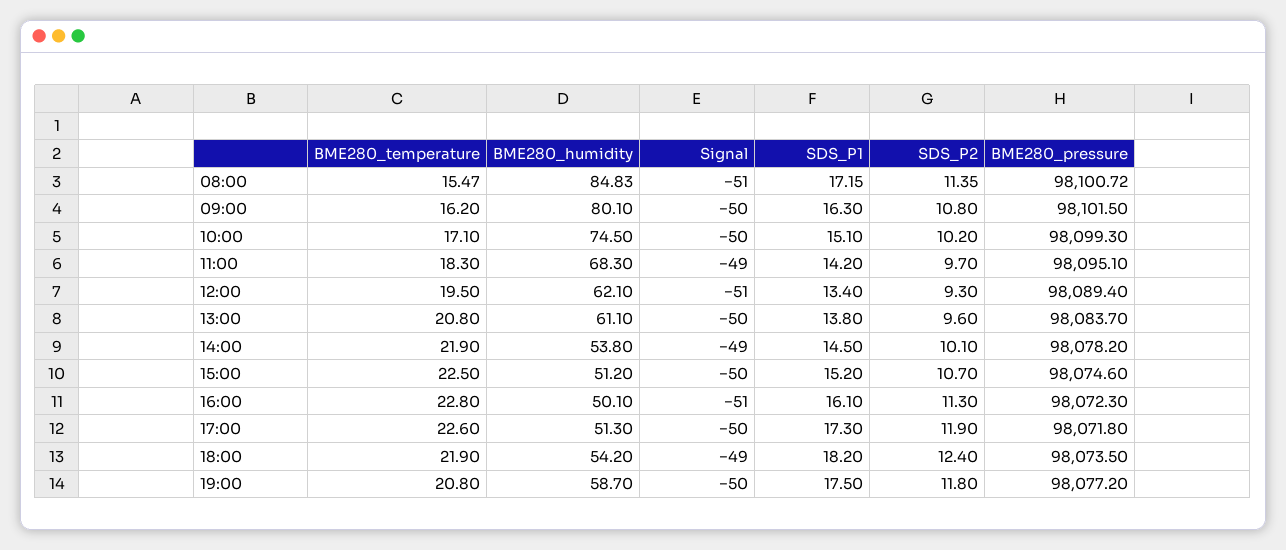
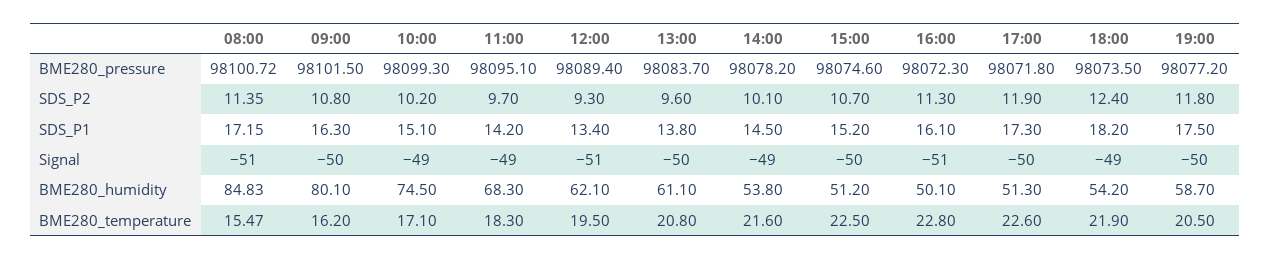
  {
    "BME280_temperature": {
      "08:00": 15.47,
      "09:00": 16.2,
      "10:00": 17.1,
      "11:00": 18.3,
      "12:00": 19.5,
      "13:00": 20.8,
-     "14:00": 21.9,
+     "14:00": 21.6,
      "15:00": 22.5,
      "16:00": 22.8,
      "17:00": 22.6,
      "18:00": 21.9,
-     "19:00": 20.8
+     "19:00": 20.5
    },
    "BME280_humidity": {
      "08:00": 84.83,
      "09:00": 80.1,
      "10:00": 74.5,
      "11:00": 68.3,
      "12:00": 62.1,
      "13:00": 61.1,
      "14:00": 53.8,
      "15:00": 51.2,
      "16:00": 50.1,
      "17:00": 51.3,
      "18:00": 54.2,
      "19:00": 58.7
    },
    "Signal": {
      "08:00": -51,
      "09:00": -50,
-     "10:00": -50,
+     "10:00": -49,
      "11:00": -49,
      "12:00": -51,
      "13:00": -50,
      "14:00": -49,
      "15:00": -50,
      "16:00": -51,
      "17:00": -50,
      "18:00": -49,
      "19:00": -50
    },
    "SDS_P1": {
      "08:00": 17.15,
      "09:00": 16.3,
      "10:00": 15.1,
      "11:00": 14.2,
      "12:00": 13.4,
      "13:00": 13.8,
      "14:00": 14.5,
      "15:00": 15.2,
      "16:00": 16.1,
      "17:00": 17.3,
      "18:00": 18.2,
      "19:00": 17.5
    },
    "SDS_P2": {
      "08:00": 11.35,
      "09:00": 10.8,
      "10:00": 10.2,
      "11:00": 9.7,
      "12:00": 9.3,
      "13:00": 9.6,
      "14:00": 10.1,
      "15:00": 10.7,
      "16:00": 11.3,
      "17:00": 11.9,
      "18:00": 12.4,
      "19:00": 11.8
    },
    "BME280_pressure": {
      "08:00": 98100.72,
      "09:00": 98101.5,
      "10:00": 98099.3,
      "11:00": 98095.1,
      "12:00": 98089.4,
      "13:00": 98083.7,
      "14:00": 98078.2,
      "15:00": 98074.6,
      "16:00": 98072.3,
      "17:00": 98071.8,
      "18:00": 98073.5,
      "19:00": 98077.2
    }
  }

